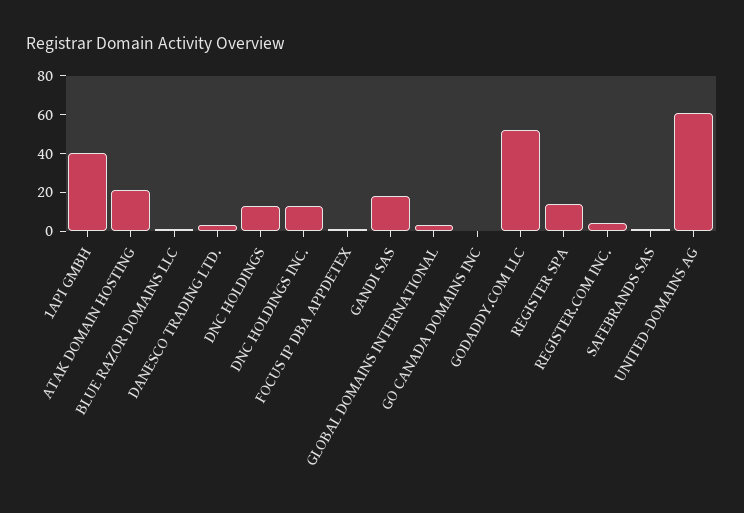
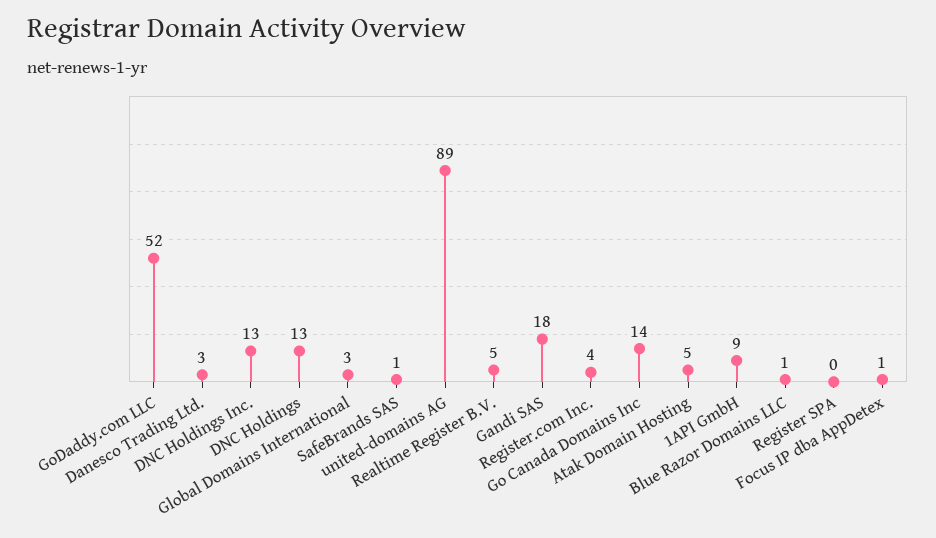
  {
-   "1API GMBH": 40,
+   "1API GMBH": 9,
-   "ATAK DOMAIN HOSTING": 20,
+   "ATAK DOMAIN HOSTING": 5,
    "BLUE RAZOR DOMAINS LLC": 1,
    "DANESCO TRADING LTD.": 3,
    "DNC HOLDINGS": 13,
    "DNC HOLDINGS INC.": 13,
    "FOCUS IP DBA APPDETEX": 1,
    "GANDI SAS": 18,
    "GLOBAL DOMAINS INTERNATIONAL": 3,
-   "GO CANADA DOMAINS INC": 0,
+   "GO CANADA DOMAINS INC": 14,
    "GODADDY.COM LLC": 52,
-   "REGISTER SPA": 15,
+   "REGISTER SPA": 0,
    "REGISTER.COM INC.": 4,
    "SAFEBRANDS SAS": 1,
-   "UNITED-DOMAINS AG": 60
+   "UNITED-DOMAINS AG": 89,
+   "Realtime Register B.V.": 5
  }

